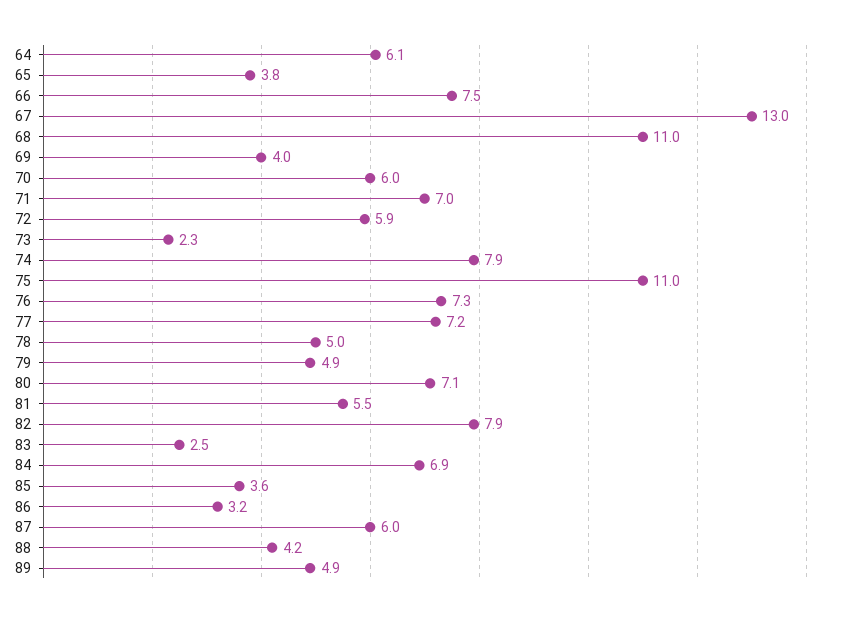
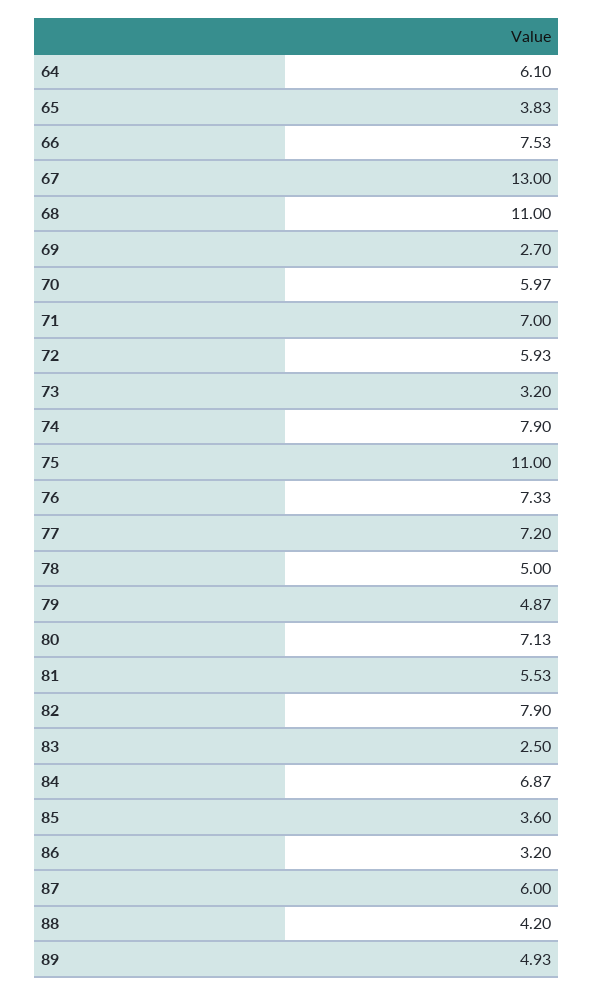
  {
    "64": 6.1,
    "65": 3.83,
    "66": 7.53,
    "67": 13,
    "68": 11,
-   "69": 4,
+   "69": 2.7,
    "70": 5.97,
    "71": 7,
    "72": 5.93,
-   "73": 2.3,
+   "73": 3.2,
    "74": 7.9,
    "75": 11,
    "76": 7.33,
    "77": 7.2,
    "78": 5,
    "79": 4.87,
    "80": 7.13,
    "81": 5.53,
    "82": 7.9,
    "83": 2.5,
    "84": 6.87,
    "85": 3.6,
    "86": 3.2,
    "87": 6,
    "88": 4.2,
    "89": 4.93
  }

